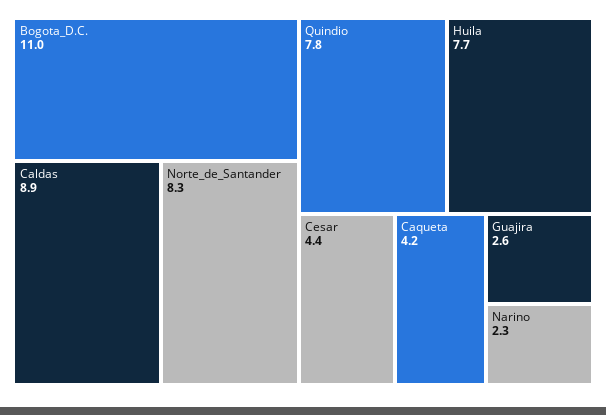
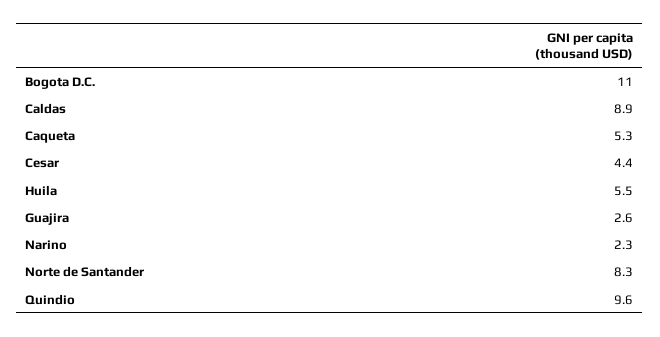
  {
    "Bogota_D.C.": 11,
    "Caldas": 8.9,
    "Norte_de_Santander": 8.3,
-   "Quindio": 7.8,
+   "Quindio": 9.6,
-   "Huila": 7.7,
+   "Huila": 5.5,
    "Cesar": 4.4,
-   "Caqueta": 4.2,
+   "Caqueta": 5.3,
    "Guajira": 2.6,
    "Narino": 2.3
  }

